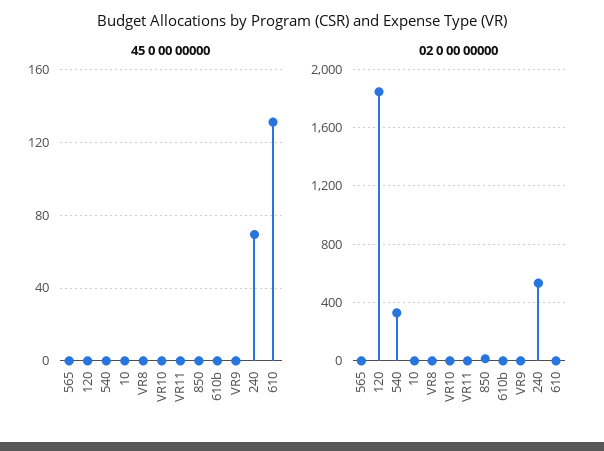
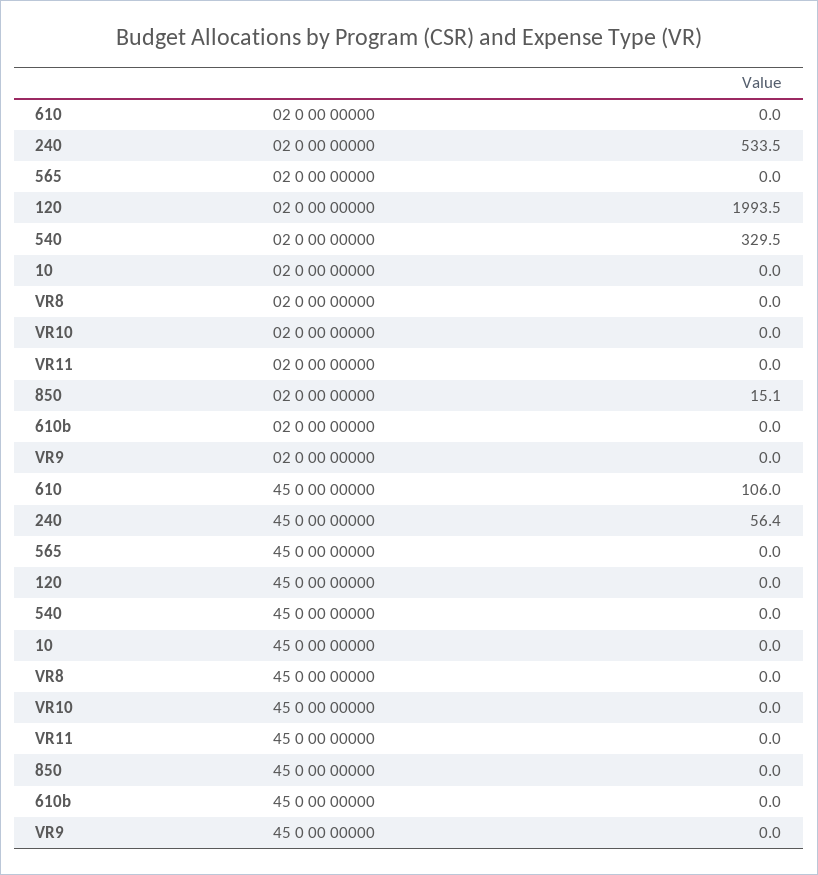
  {
    "45 0 00 00000": {
      "565": 0,
      "120": 0,
      "540": 0,
      "10": 0,
      "VR8": 0,
      "VR10": 0,
      "VR11": 0,
      "850": 0,
      "610b": 0,
      "VR9": 0,
-     "240": 70,
+     "240": 56.4,
-     "610": 130
+     "610": 106
    },
    "02 0 00 00000": {
      "565": 0,
-     "120": 1850,
+     "120": 1993.5,
      "540": 329.5,
      "10": 0,
      "VR8": 0,
      "VR10": 0,
      "VR11": 0,
      "850": 15.1,
      "610b": 0,
      "VR9": 0,
      "240": 533.5,
      "610": 0
    }
  }

